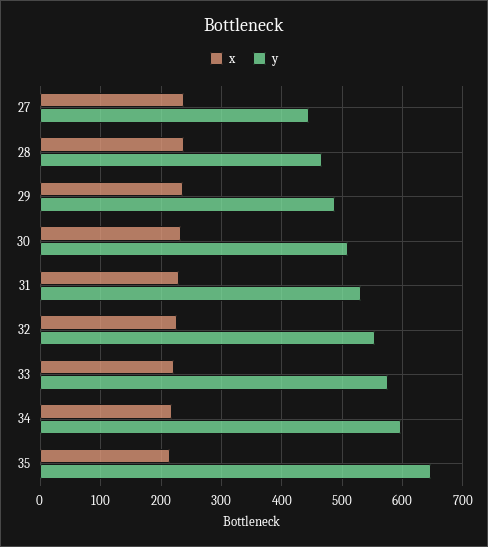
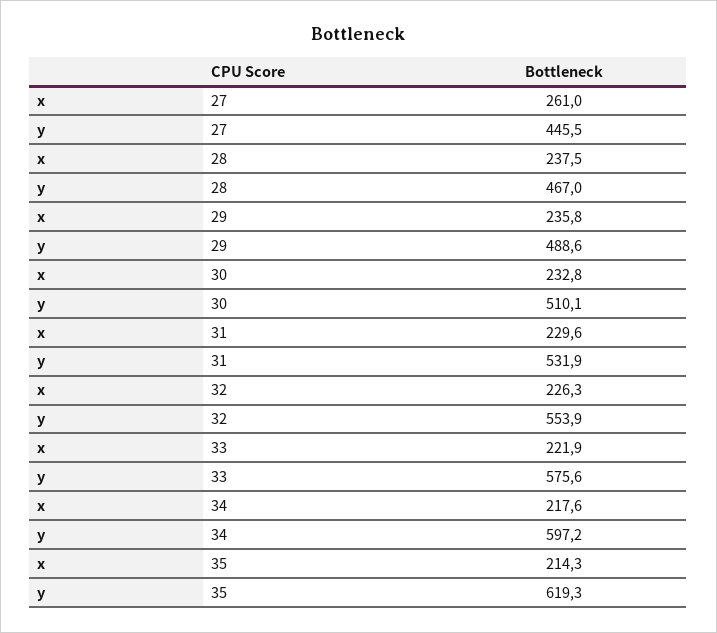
  {
    "x": {
-     "27": 240,
+     "27": 261,
      "28": 237.5,
      "29": 235.8,
      "30": 232.8,
      "31": 229.6,
      "32": 226.3,
      "33": 221.9,
      "34": 217.6,
      "35": 214.3
    },
    "y": {
      "27": 445.5,
      "28": 467,
      "29": 488.6,
      "30": 510.1,
      "31": 531.9,
      "32": 553.9,
      "33": 575.6,
      "34": 597.2,
-     "35": 650
+     "35": 619.3
    }
  }

